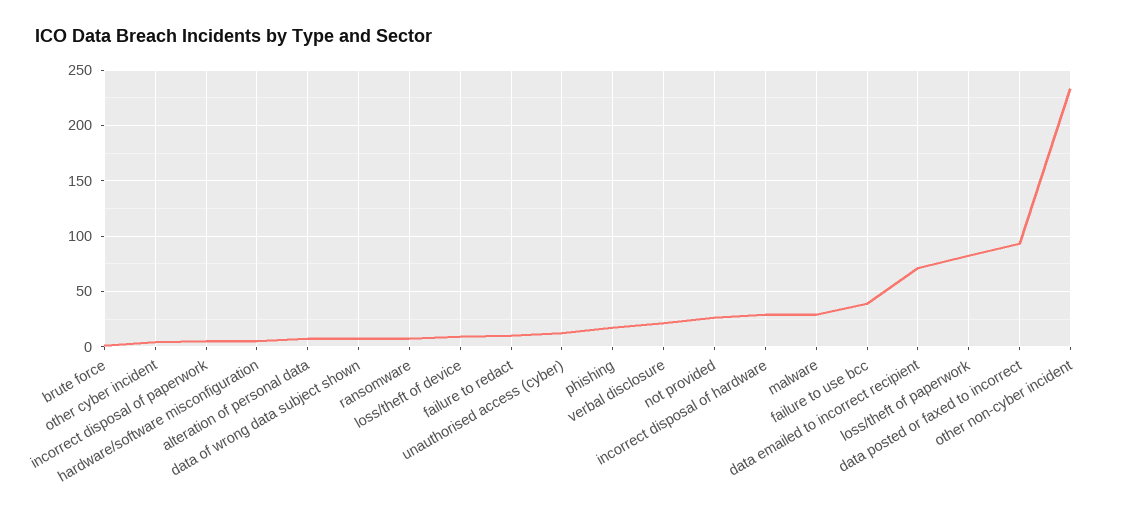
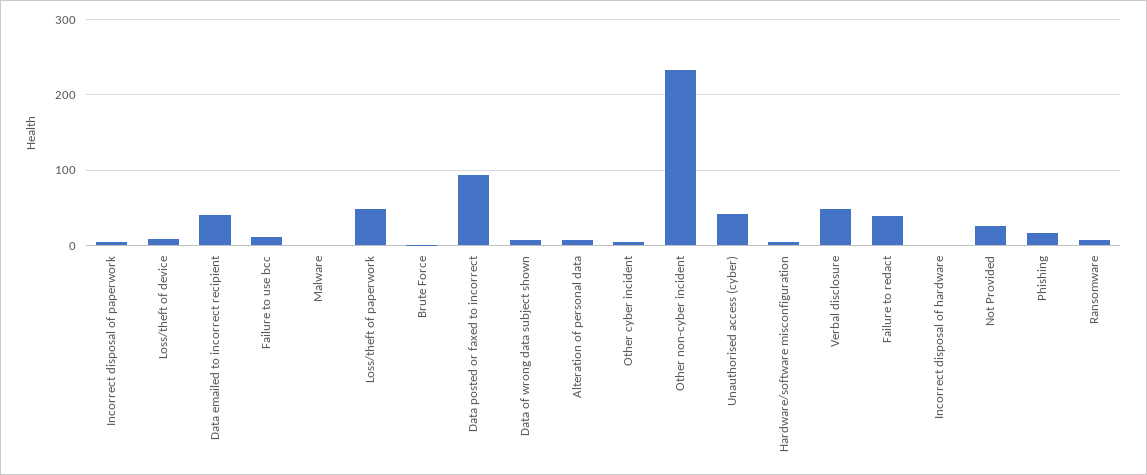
  {
    "brute force": 0,
    "other cyber incident": 0,
    "incorrect disposal of paperwork": 10,
    "hardware/software misconfiguration": 10,
    "alteration of personal data": 10,
    "data of wrong data subject shown": 10,
    "ransomware": 10,
    "loss/theft of device": 10,
-   "failure to redact": 10,
+   "failure to redact": 40,
-   "unauthorised access (cyber)": 10,
+   "unauthorised access (cyber)": 40,
    "phishing": 20,
-   "verbal disclosure": 20,
+   "verbal disclosure": 50,
    "not provided": 30,
-   "incorrect disposal of hardware": 30,
+   "incorrect disposal of hardware": 0,
-   "malware": 30,
+   "malware": 0,
-   "failure to use bcc": 40,
+   "failure to use bcc": 10,
-   "data emailed to incorrect recipient": 70,
+   "data emailed to incorrect recipient": 40,
-   "loss/theft of paperwork": 80,
+   "loss/theft of paperwork": 50,
    "data posted or faxed to incorrect": 90,
    "other non-cyber incident": 230
  }

